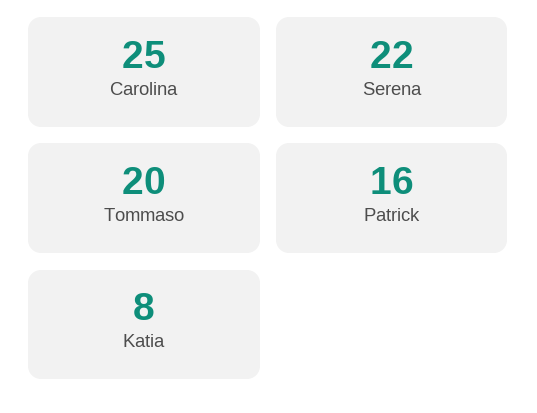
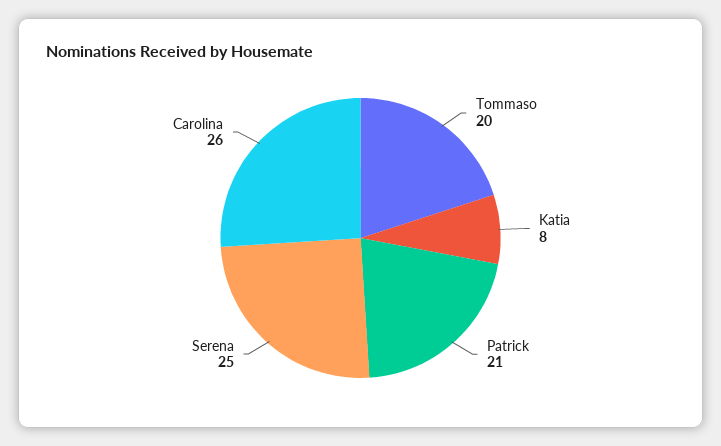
  {
-   "Carolina": 25,
+   "Carolina": 26,
-   "Serena": 22,
+   "Serena": 25,
    "Tommaso": 20,
-   "Patrick": 16,
+   "Patrick": 21,
    "Katia": 8
  }

